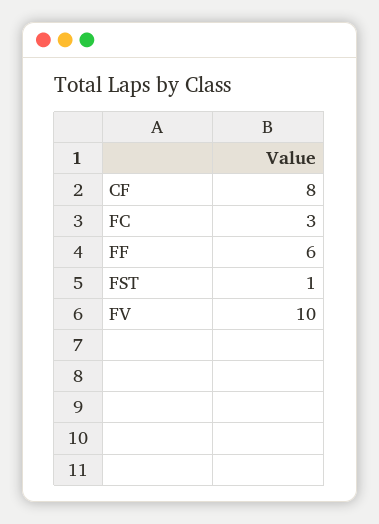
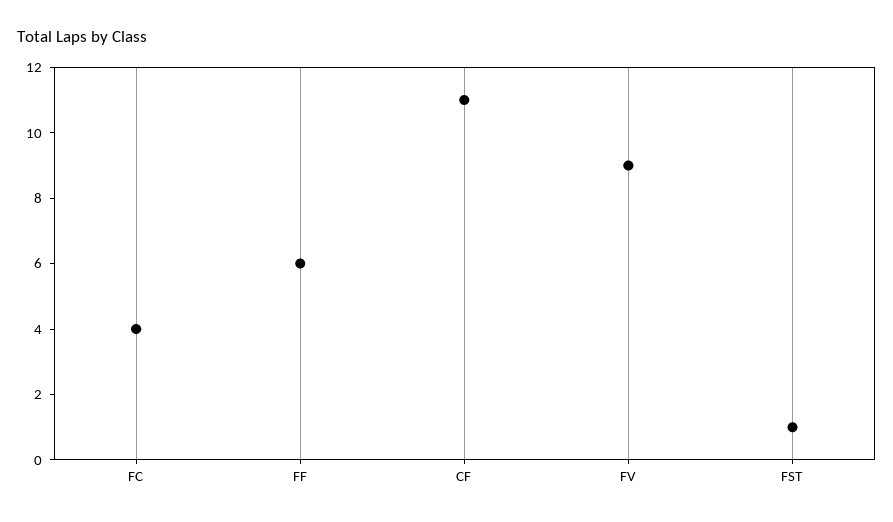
  {
-   "CF": 8,
+   "CF": 11,
-   "FC": 3,
+   "FC": 4,
    "FF": 6,
    "FST": 1,
-   "FV": 10
+   "FV": 9
  }

